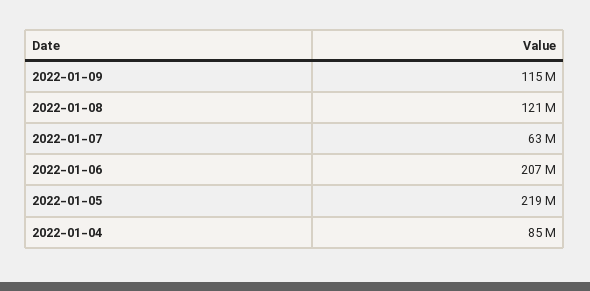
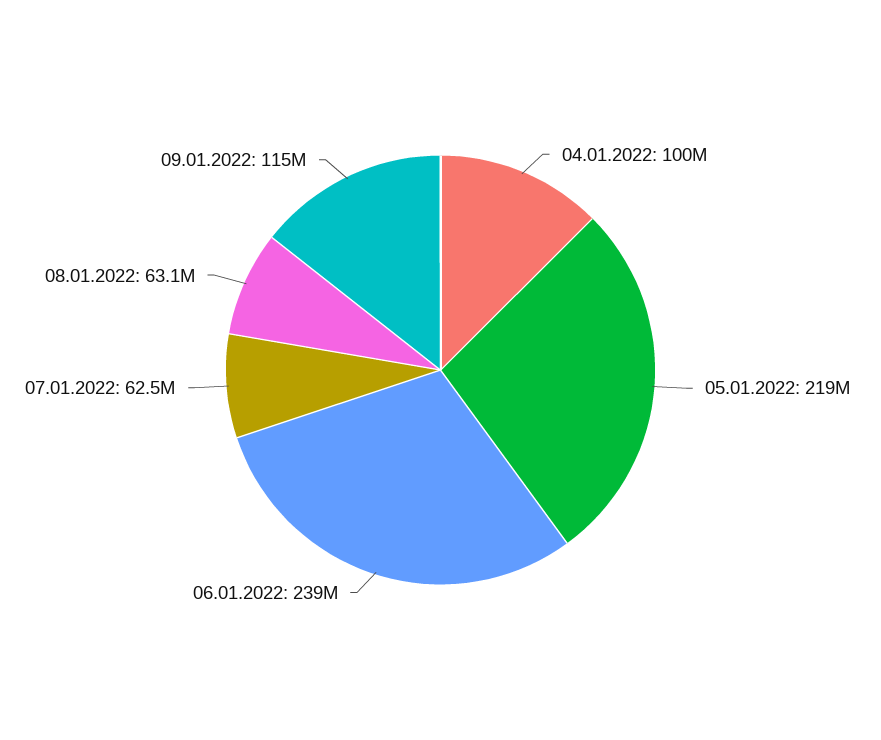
  {
    "2022-01-09": 115000000,
-   "2022-01-08": 121000000,
+   "2022-01-08": 63100000,
    "2022-01-07": 62500000,
-   "2022-01-06": 207000000,
+   "2022-01-06": 239000000,
    "2022-01-05": 219000000,
-   "2022-01-04": 85000000
+   "2022-01-04": 100000000
  }

